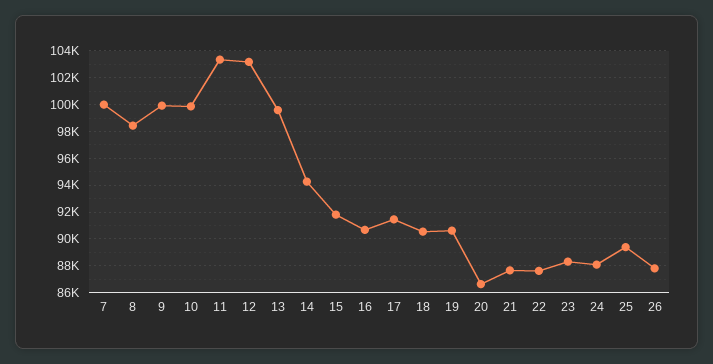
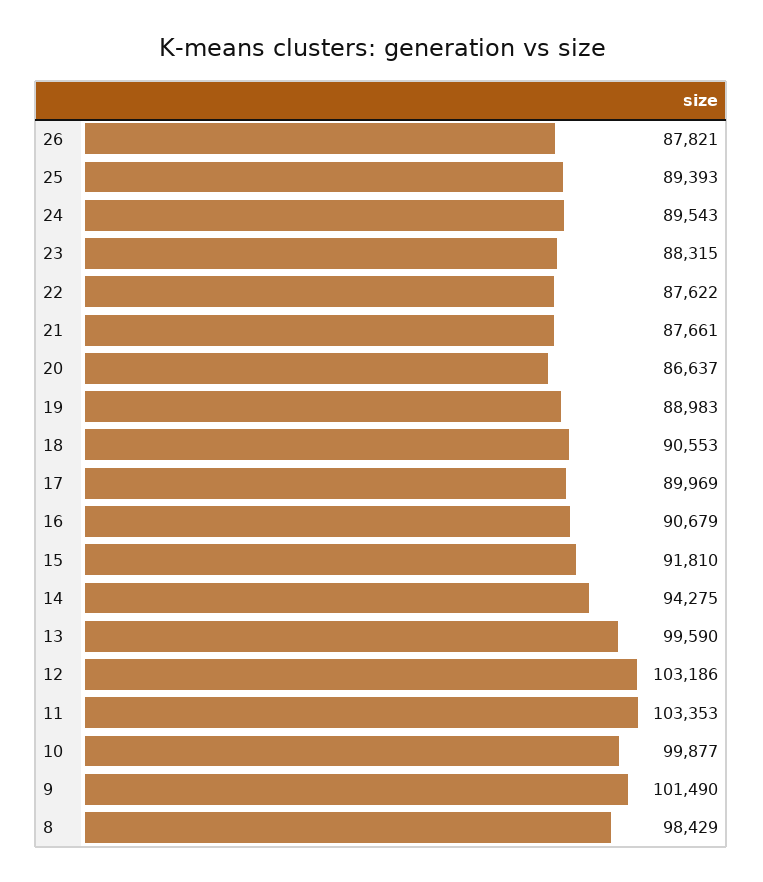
  {
-   "7": 100000,
    "8": 98429,
-   "9": 100000,
+   "9": 101490,
    "10": 99877,
    "11": 103353,
    "12": 103186,
    "13": 99590,
    "14": 94275,
    "15": 91810,
    "16": 90679,
-   "17": 91500,
+   "17": 89969,
    "18": 90553,
-   "19": 90500,
+   "19": 88983,
    "20": 86637,
    "21": 87661,
    "22": 87622,
    "23": 88315,
-   "24": 88000,
+   "24": 89543,
    "25": 89393,
    "26": 87821
  }

